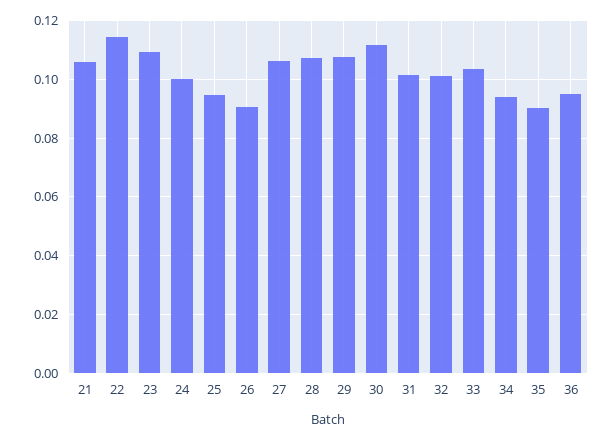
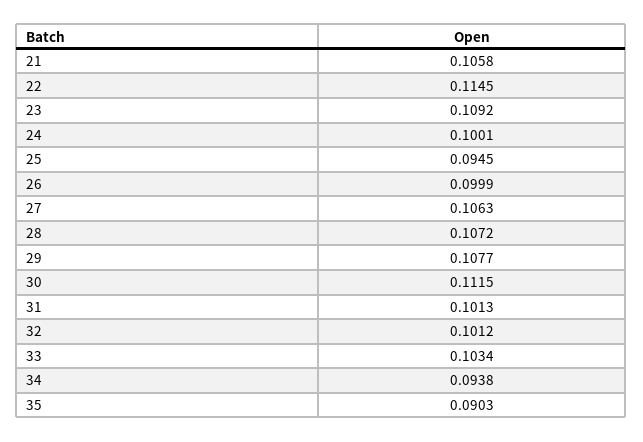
  {
    "21": 0.1058,
    "22": 0.1145,
    "23": 0.1092,
    "24": 0.1001,
    "25": 0.0945,
-   "26": 0.09,
+   "26": 0.0999,
    "27": 0.1063,
    "28": 0.1072,
    "29": 0.1077,
    "30": 0.1115,
    "31": 0.1013,
    "32": 0.1012,
    "33": 0.1034,
    "34": 0.0938,
-   "35": 0.0903,
+   "35": 0.0903
-   "36": 0.095
  }

